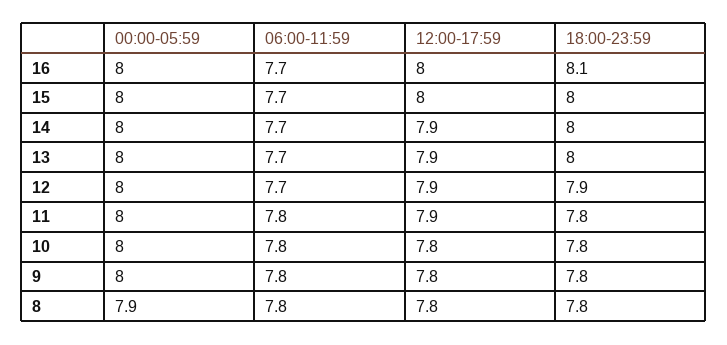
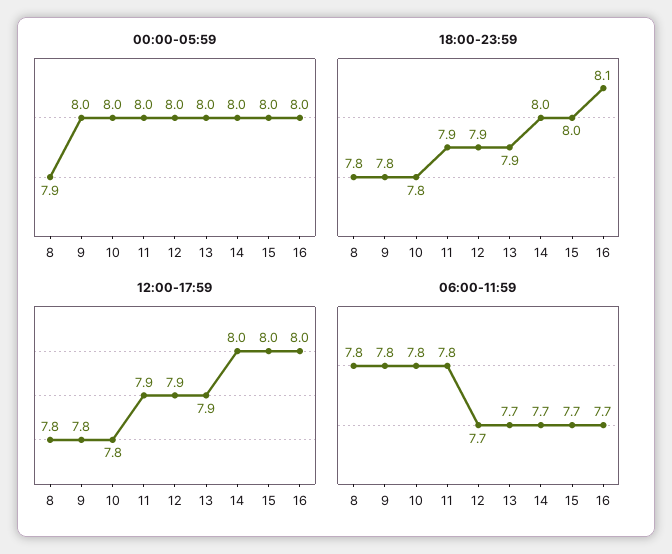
  {
    "00:00-05:59": {
      "16": 8,
      "15": 8,
      "14": 8,
      "13": 8,
      "12": 8,
      "11": 8,
      "10": 8,
      "9": 8,
      "8": 7.9
    },
    "06:00-11:59": {
      "16": 7.7,
      "15": 7.7,
      "14": 7.7,
      "13": 7.7,
      "12": 7.7,
      "11": 7.8,
      "10": 7.8,
      "9": 7.8,
      "8": 7.8
    },
    "12:00-17:59": {
      "16": 8,
      "15": 8,
-     "14": 7.9,
+     "14": 8,
      "13": 7.9,
      "12": 7.9,
      "11": 7.9,
      "10": 7.8,
      "9": 7.8,
      "8": 7.8
    },
    "18:00-23:59": {
      "16": 8.1,
      "15": 8,
      "14": 8,
-     "13": 8,
+     "13": 7.9,
      "12": 7.9,
-     "11": 7.8,
+     "11": 7.9,
      "10": 7.8,
      "9": 7.8,
      "8": 7.8
    }
  }

